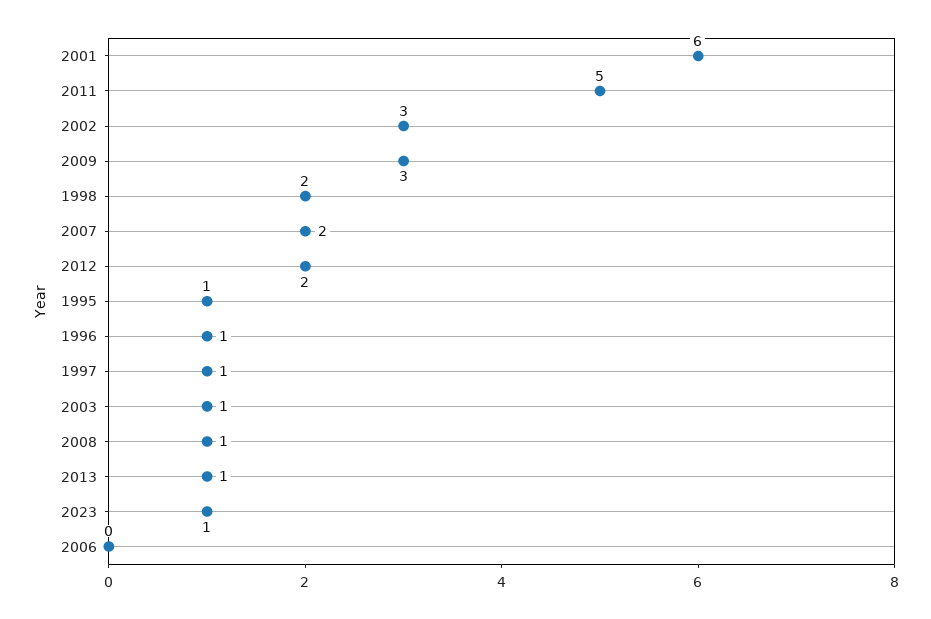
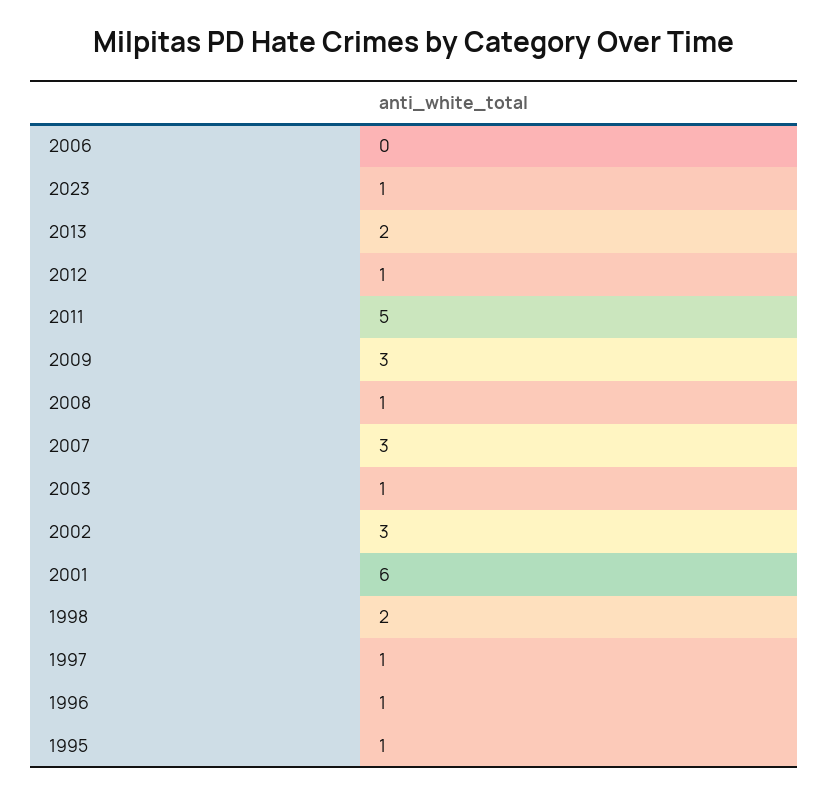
  {
    "2001": 6,
    "2011": 5,
    "2002": 3,
    "2009": 3,
    "1998": 2,
-   "2007": 2,
+   "2007": 3,
-   "2012": 2,
+   "2012": 1,
    "1995": 1,
    "1996": 1,
    "1997": 1,
    "2003": 1,
    "2008": 1,
-   "2013": 1,
+   "2013": 2,
    "2023": 1,
    "2006": 0
  }

